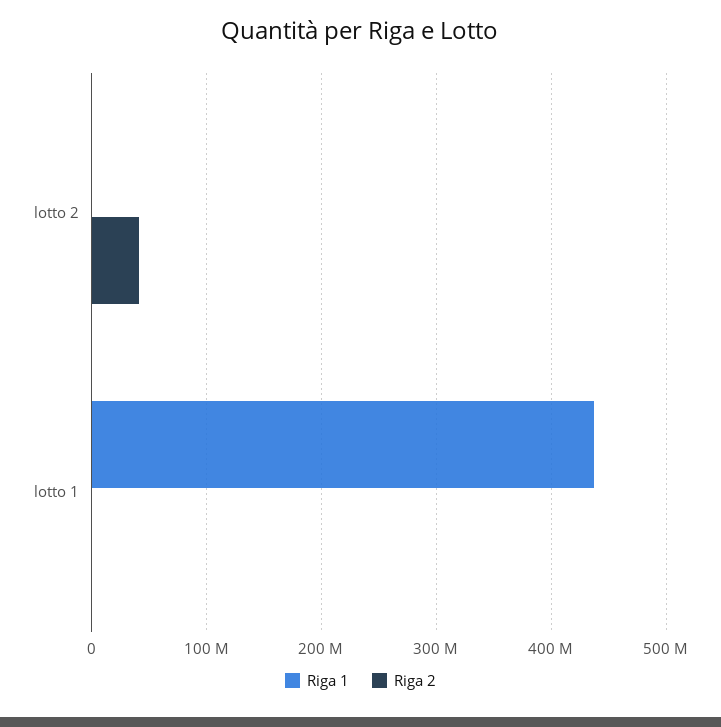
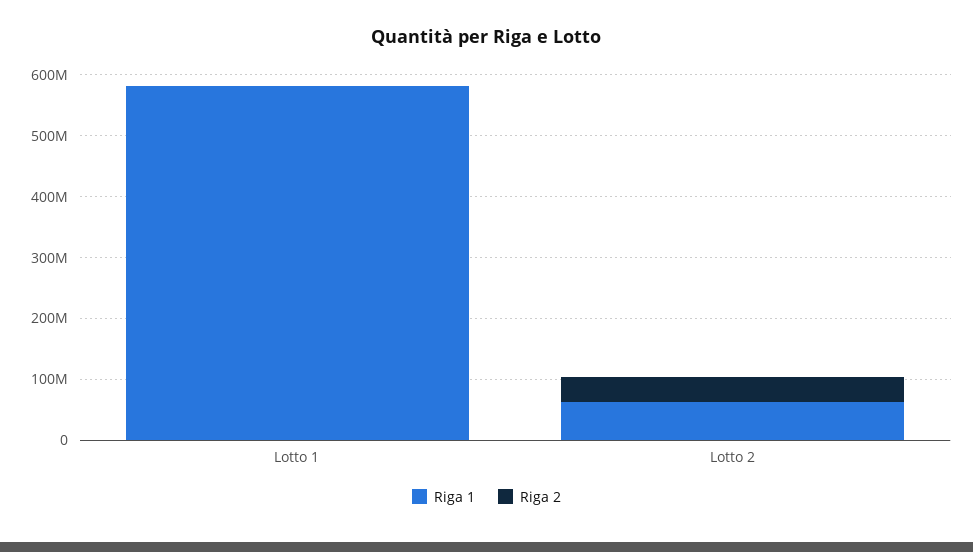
  {
    "Riga 1": {
-     "lotto 2": 0,
+     "lotto 2": 60000000,
-     "lotto 1": 440000000
+     "lotto 1": 580000000
    },
    "Riga 2": {
      "lotto 2": 40000000,
      "lotto 1": 0
    }
  }

